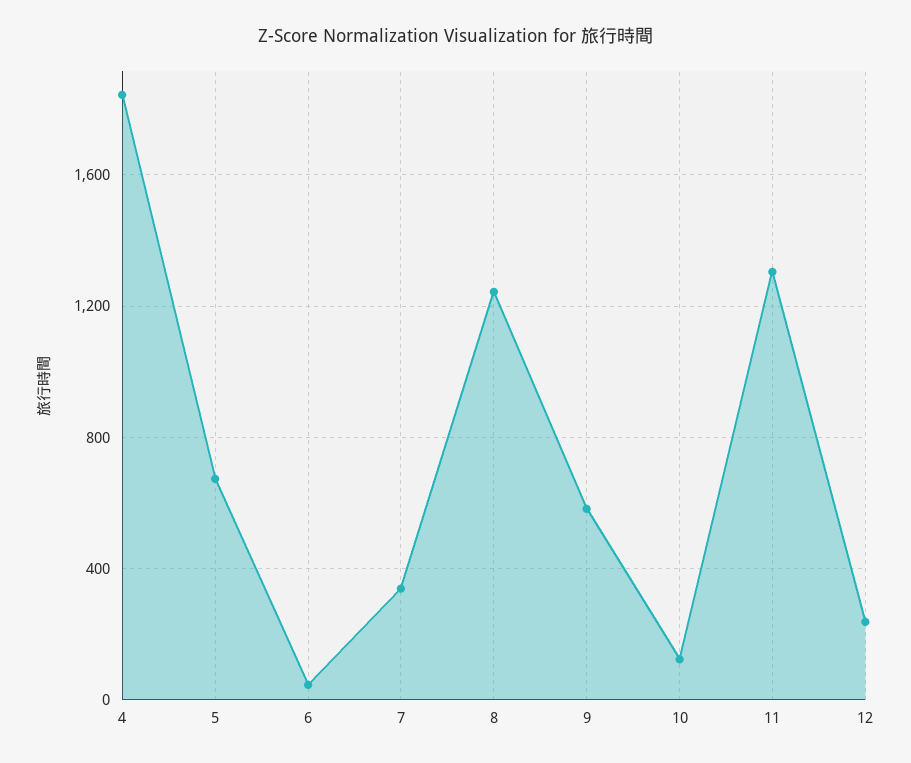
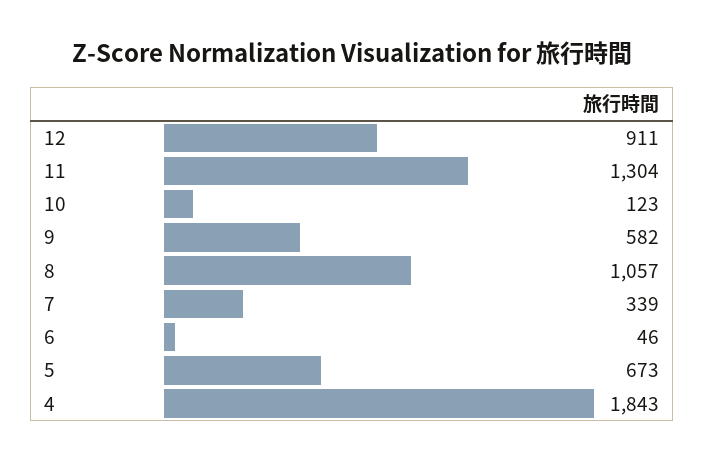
  {
    "4": 1843,
    "5": 673,
    "6": 46,
    "7": 339,
-   "8": 1250,
+   "8": 1057,
    "9": 582,
    "10": 123,
    "11": 1304,
-   "12": 250
+   "12": 911
  }

